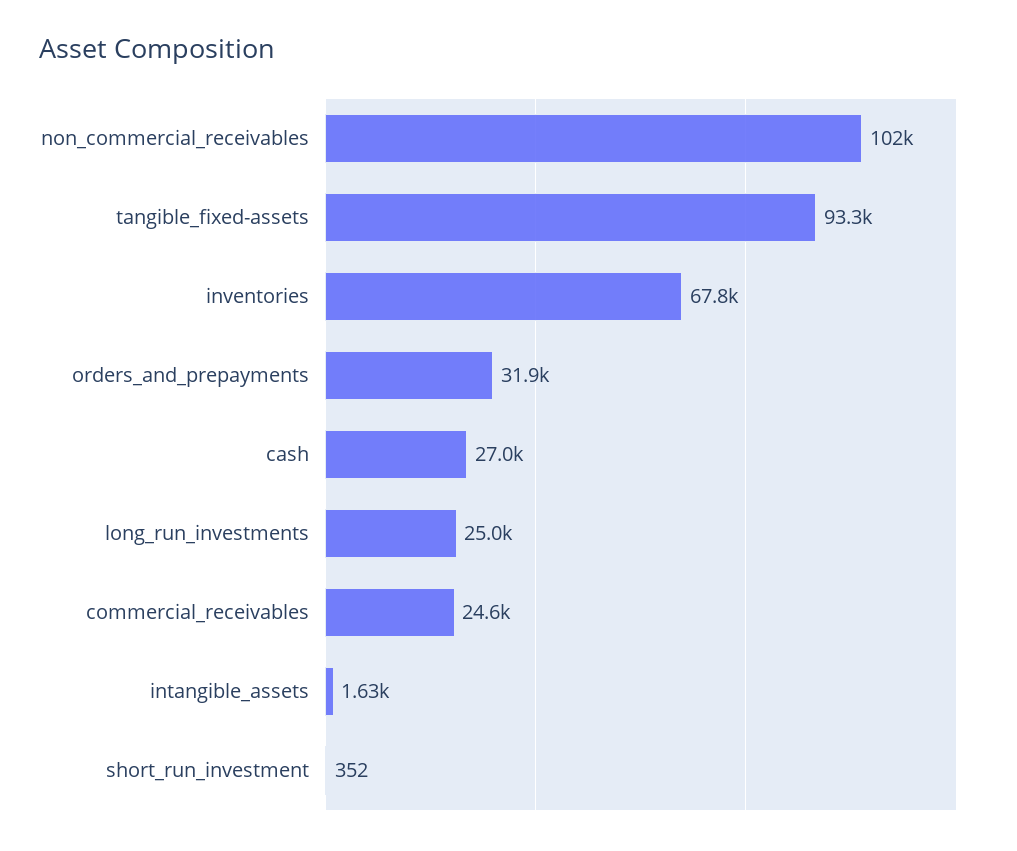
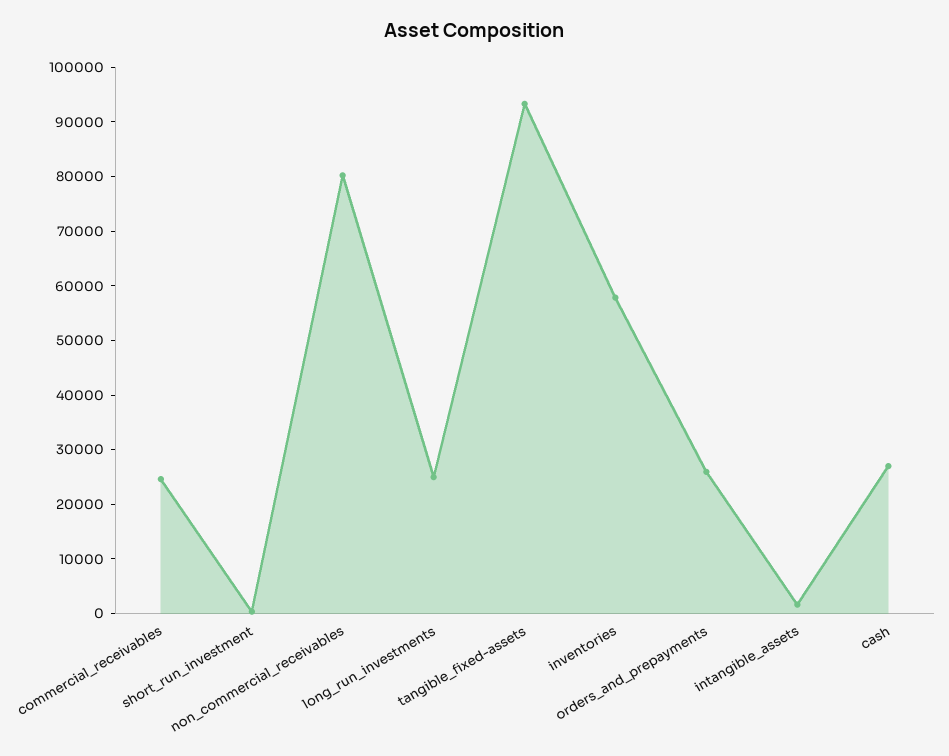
  {
-   "non_commercial_receivables": 102000,
+   "non_commercial_receivables": 80000,
    "tangible_fixed-assets": 93300,
-   "inventories": 67800,
+   "inventories": 58000,
-   "orders_and_prepayments": 31900,
+   "orders_and_prepayments": 26000,
    "cash": 27000,
    "long_run_investments": 25000,
    "commercial_receivables": 24600,
    "intangible_assets": 1630,
    "short_run_investment": 352
  }

